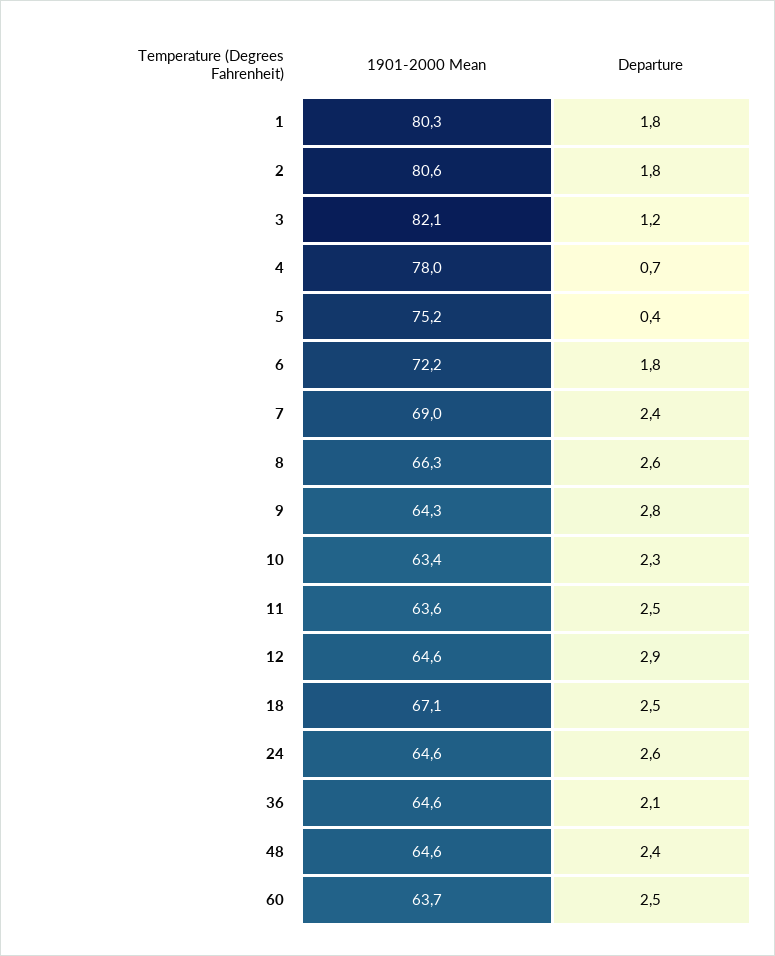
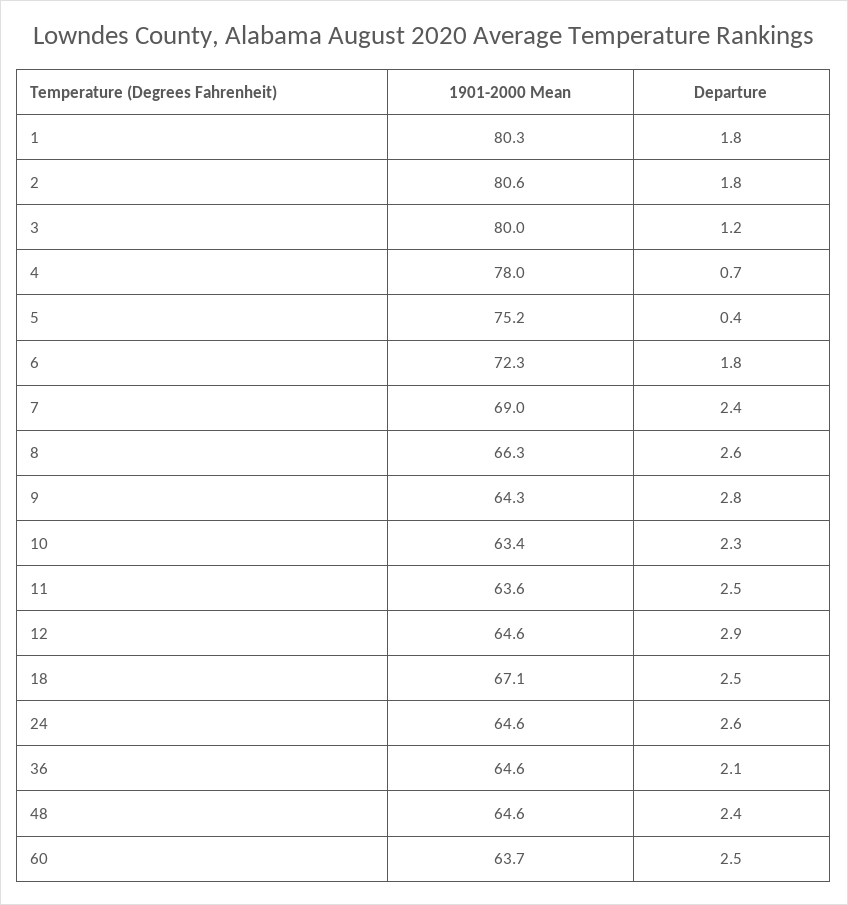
  {
    "1901-2000 Mean": {
      "1": 80.3,
      "2": 80.6,
-     "3": 82.1,
+     "3": 80,
      "4": 78,
      "5": 75.2,
-     "6": 72.2,
+     "6": 72.3,
      "7": 69,
      "8": 66.3,
      "9": 64.3,
      "10": 63.4,
      "11": 63.6,
      "12": 64.6,
      "18": 67.1,
      "24": 64.6,
      "36": 64.6,
      "48": 64.6,
      "60": 63.7
    },
    "Departure": {
      "1": 1.8,
      "2": 1.8,
      "3": 1.2,
      "4": 0.7,
      "5": 0.4,
      "6": 1.8,
      "7": 2.4,
      "8": 2.6,
      "9": 2.8,
      "10": 2.3,
      "11": 2.5,
      "12": 2.9,
      "18": 2.5,
      "24": 2.6,
      "36": 2.1,
      "48": 2.4,
      "60": 2.5
    }
  }

